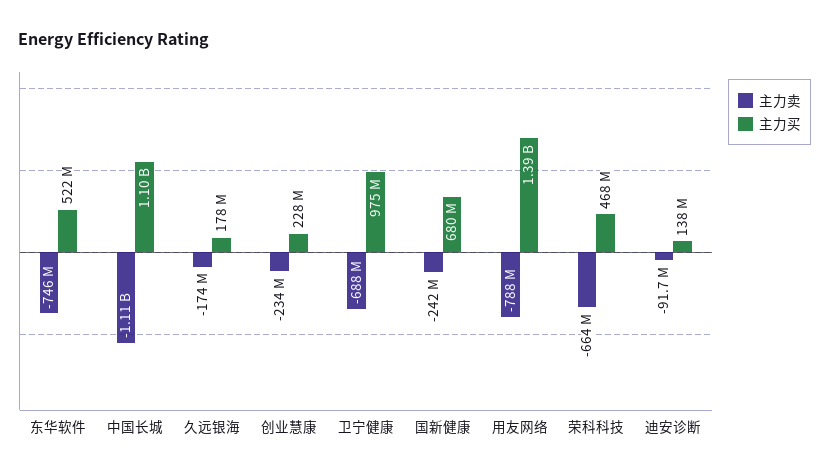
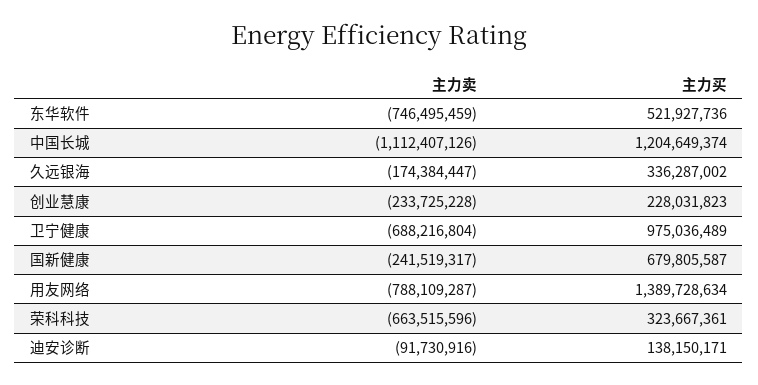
  {
    "主力卖": {
      "东华软件": -746495459,
      "中国长城": -1112407126,
      "久远银海": -174384447,
      "创业慧康": -233725228,
      "卫宁健康": -688216804,
      "国新健康": -241519317,
      "用友网络": -788109287,
      "荣科科技": -663515596,
      "迪安诊断": -91730916
    },
    "主力买": {
      "东华软件": 521927736,
-     "中国长城": 1100000000,
+     "中国长城": 1204649374,
-     "久远银海": 178000000,
+     "久远银海": 336287002,
      "创业慧康": 228031823,
      "卫宁健康": 975036489,
      "国新健康": 679805587,
      "用友网络": 1389728634,
-     "荣科科技": 468000000,
+     "荣科科技": 323667361,
      "迪安诊断": 138150171
    }
  }

